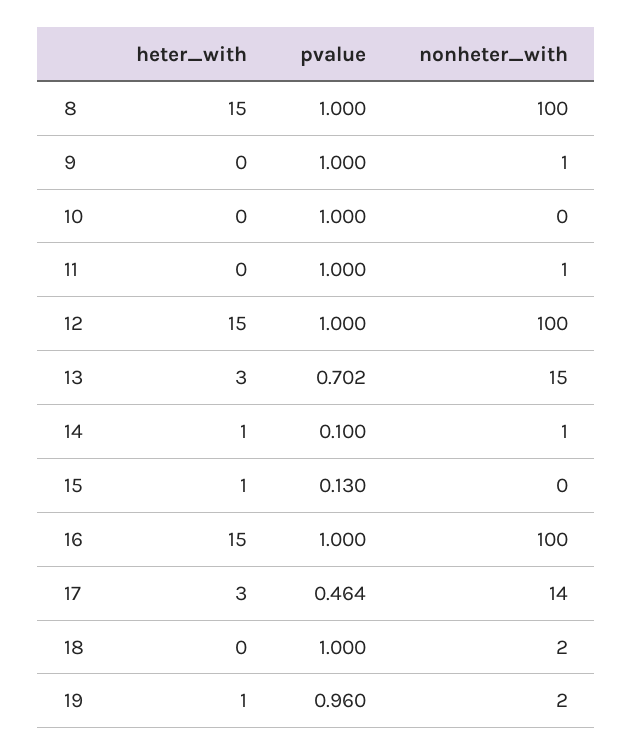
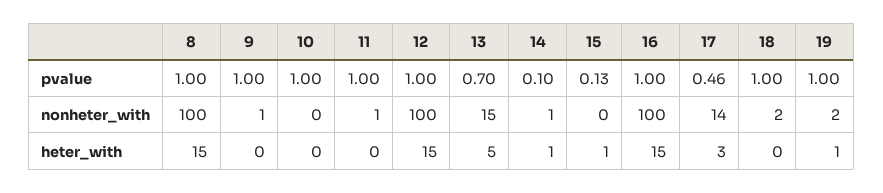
  {
    "heter_with": {
      "8": 15,
      "9": 0,
      "10": 0,
      "11": 0,
      "12": 15,
-     "13": 3,
+     "13": 5,
      "14": 1,
      "15": 1,
      "16": 15,
      "17": 3,
      "18": 0,
      "19": 1
    },
    "pvalue": {
      "8": 1,
      "9": 1,
      "10": 1,
      "11": 1,
      "12": 1,
      "13": 0.702,
      "14": 0.1,
      "15": 0.13,
      "16": 1,
      "17": 0.464,
      "18": 1,
-     "19": 0.96
+     "19": 1
    },
    "nonheter_with": {
      "8": 100,
      "9": 1,
      "10": 0,
      "11": 1,
      "12": 100,
      "13": 15,
      "14": 1,
      "15": 0,
      "16": 100,
      "17": 14,
      "18": 2,
      "19": 2
    }
  }

